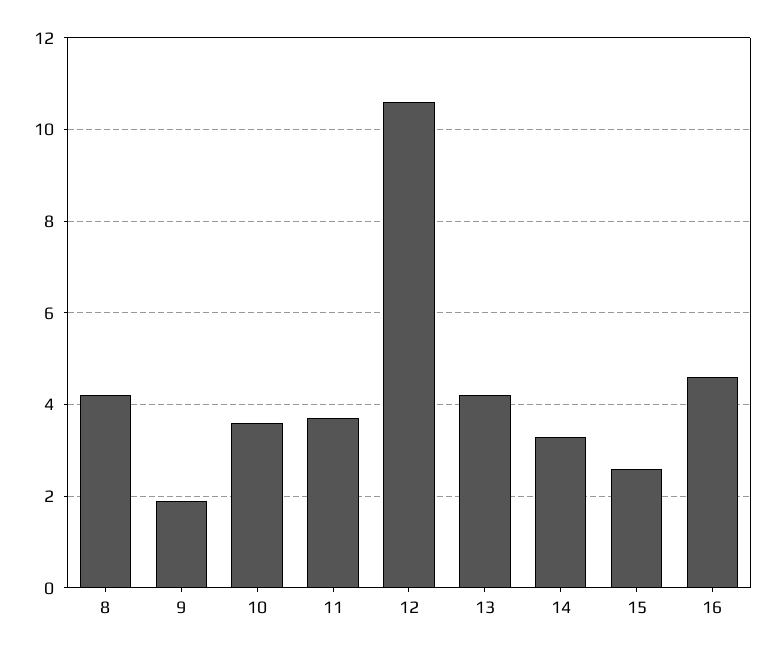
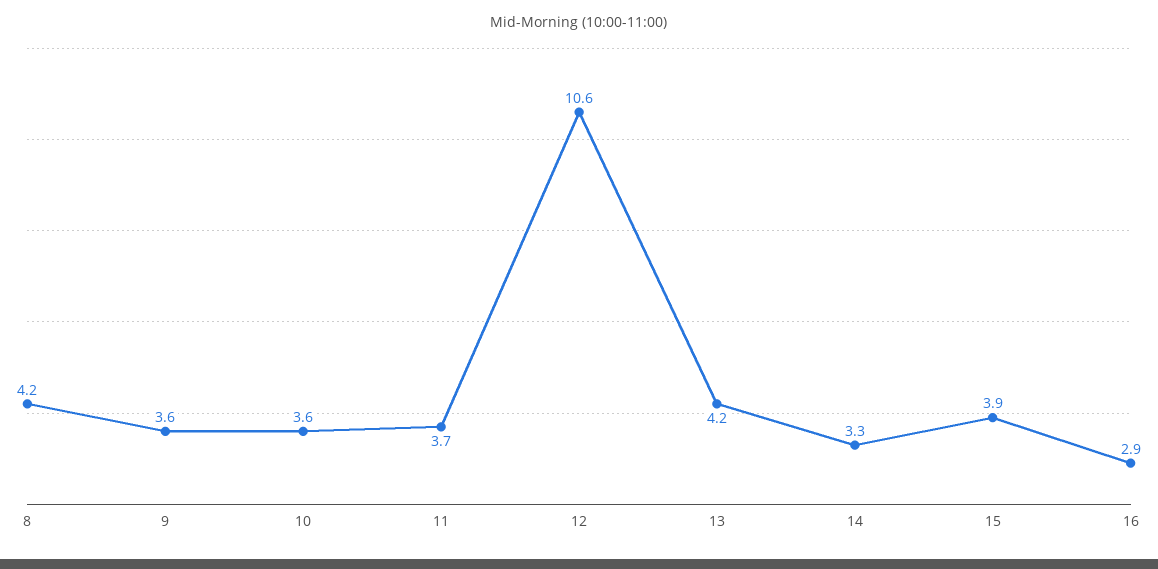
  {
    "8": 4.2,
-   "9": 2,
+   "9": 3.6,
    "10": 3.6,
    "11": 3.7,
    "12": 10.6,
    "13": 4.2,
    "14": 3.3,
-   "15": 2.5,
+   "15": 3.9,
-   "16": 4.5
+   "16": 2.9
  }

